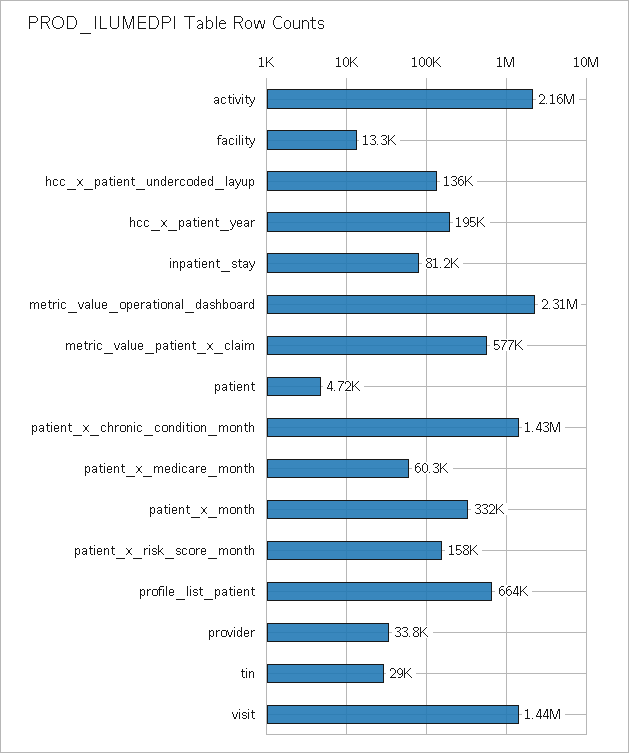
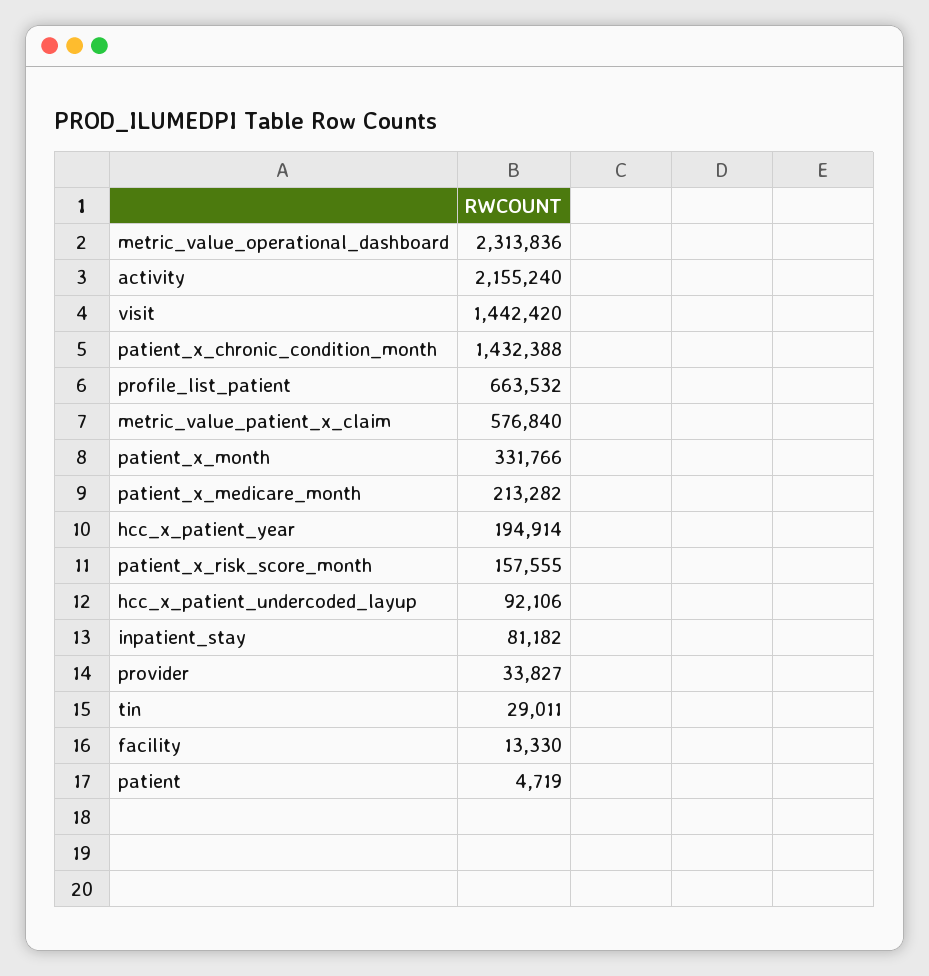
  {
    "activity": 2155240,
    "facility": 13330,
-   "hcc_x_patient_undercoded_layup": 136000,
+   "hcc_x_patient_undercoded_layup": 92106,
    "hcc_x_patient_year": 194914,
    "inpatient_stay": 81182,
    "metric_value_operational_dashboard": 2313836,
    "metric_value_patient_x_claim": 576840,
    "patient": 4719,
    "patient_x_chronic_condition_month": 1432388,
-   "patient_x_medicare_month": 60300,
+   "patient_x_medicare_month": 213282,
    "patient_x_month": 331766,
    "patient_x_risk_score_month": 157555,
    "profile_list_patient": 663532,
    "provider": 33827,
    "tin": 29011,
    "visit": 1442420
  }

